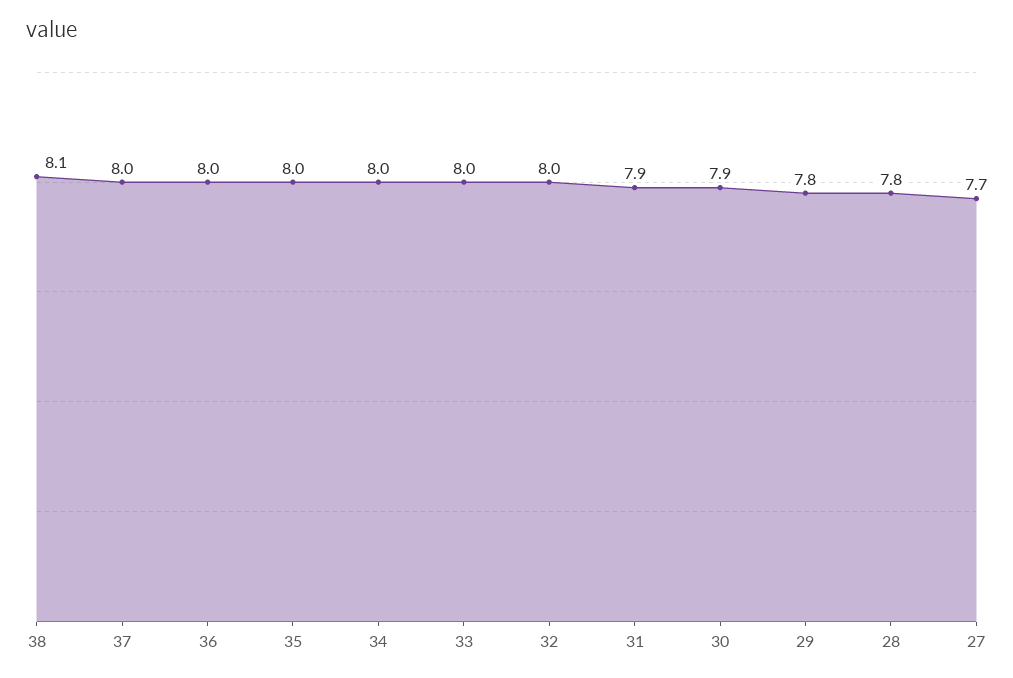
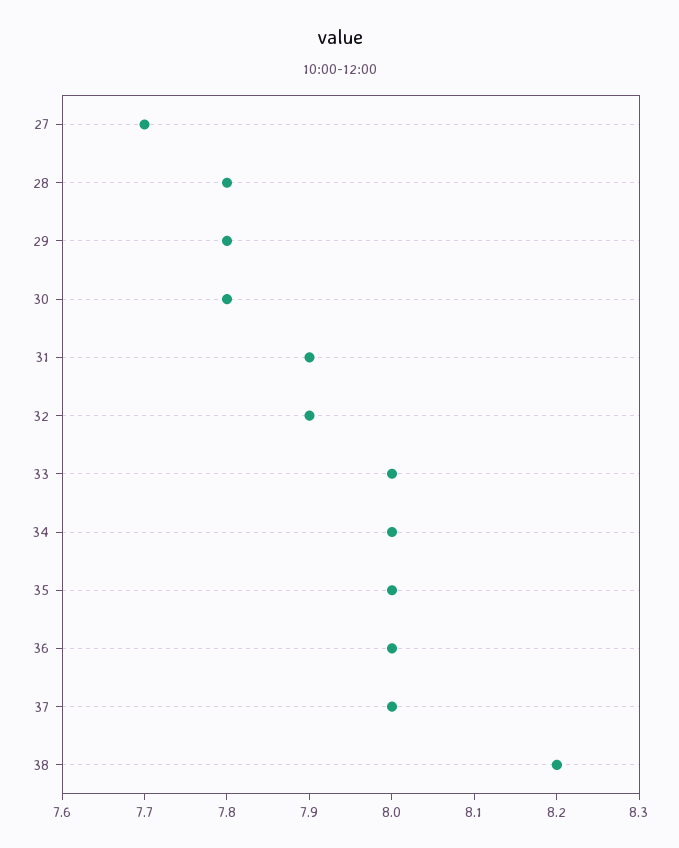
  {
-   "38": 8.1,
+   "38": 8.2,
    "37": 8,
    "36": 8,
    "35": 8,
    "34": 8,
    "33": 8,
-   "32": 8,
+   "32": 7.9,
    "31": 7.9,
-   "30": 7.9,
+   "30": 7.8,
    "29": 7.8,
    "28": 7.8,
    "27": 7.7
  }

